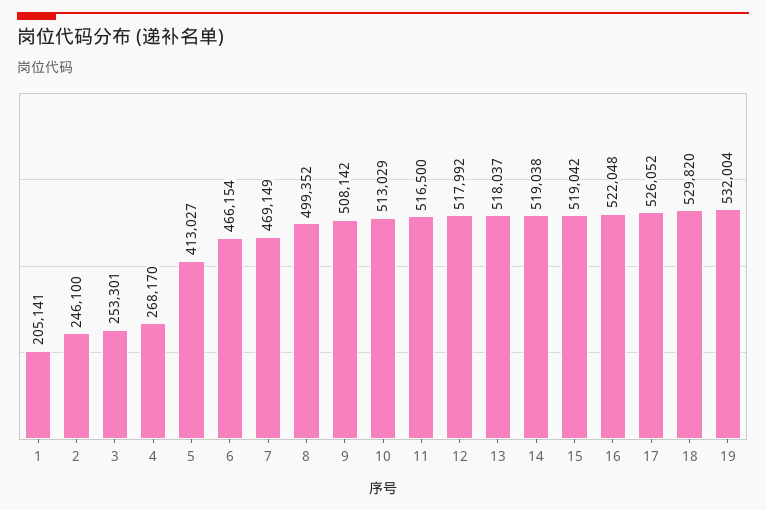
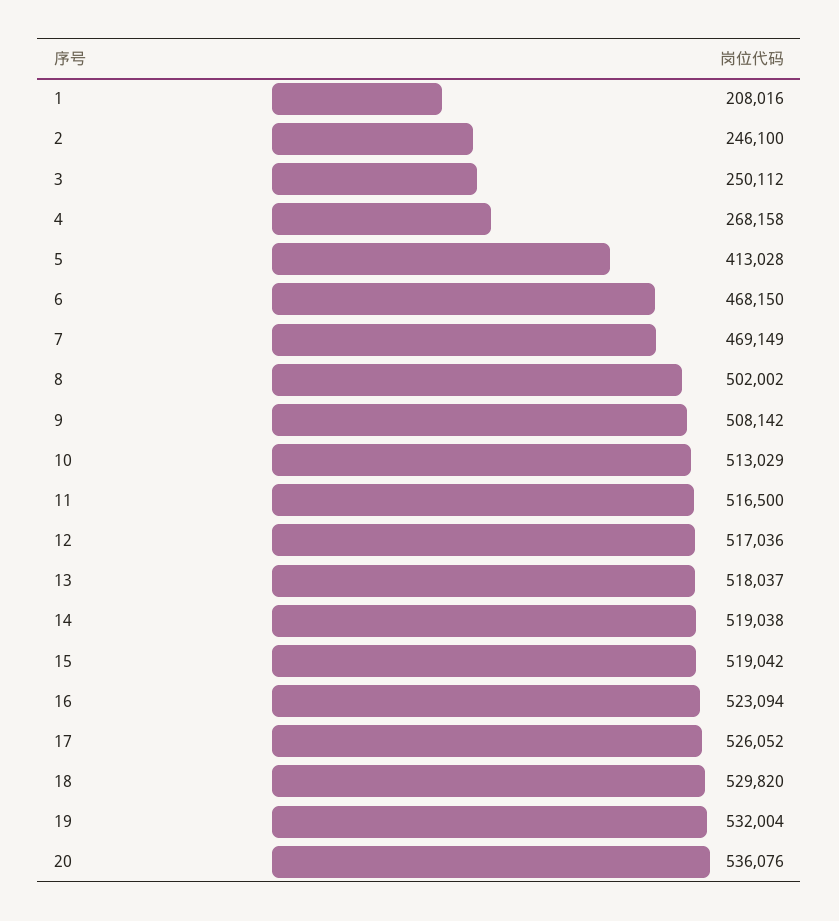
  {
-   "1": 205141,
+   "1": 208016,
    "2": 246100,
-   "3": 253301,
+   "3": 250112,
-   "4": 268170,
+   "4": 268158,
-   "5": 413027,
+   "5": 413028,
-   "6": 466154,
+   "6": 468150,
    "7": 469149,
-   "8": 499352,
+   "8": 502002,
    "9": 508142,
    "10": 513029,
    "11": 516500,
-   "12": 517992,
+   "12": 517036,
    "13": 518037,
    "14": 519038,
    "15": 519042,
-   "16": 522048,
+   "16": 523094,
    "17": 526052,
    "18": 529820,
-   "19": 532004
+   "19": 532004,
+   "20": 536076
  }

